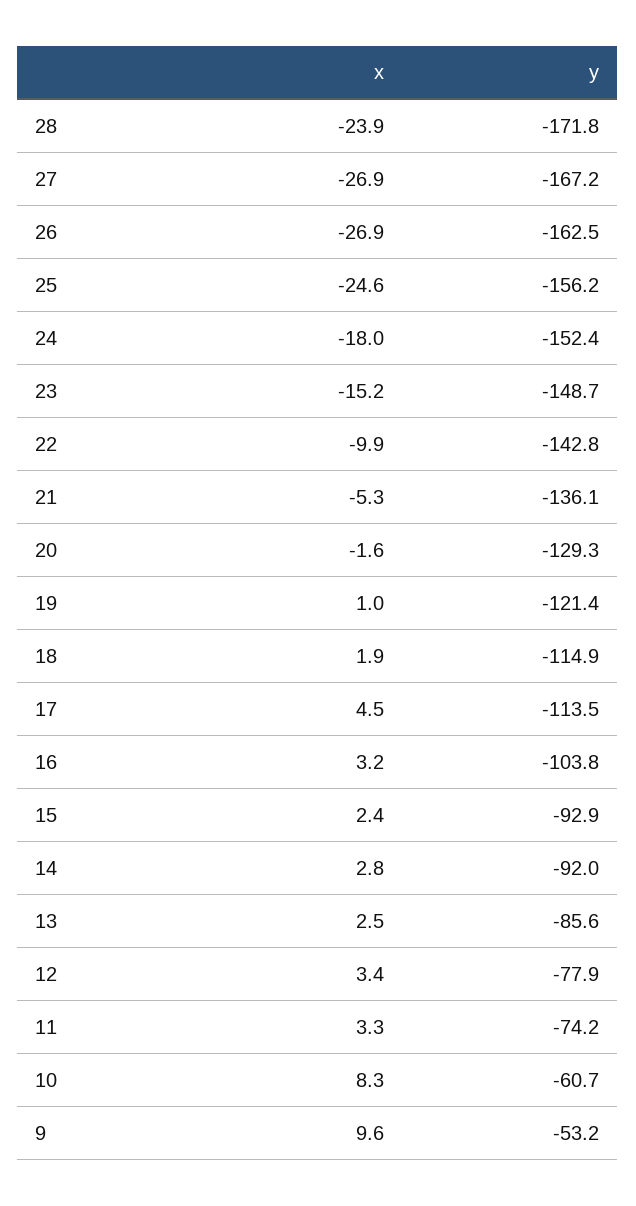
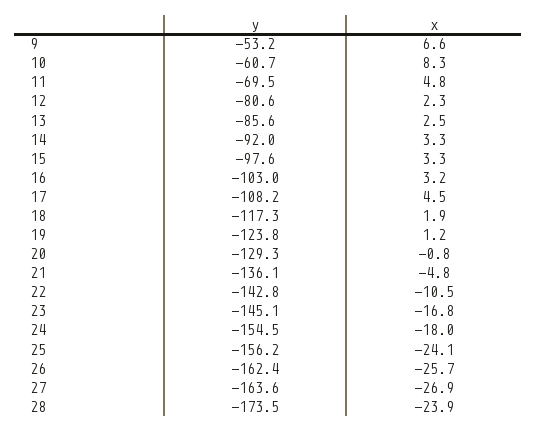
  {
    "x": {
      "28": -23.9,
      "27": -26.9,
-     "26": -26.9,
+     "26": -25.7,
-     "25": -24.6,
+     "25": -24.1,
      "24": -18,
-     "23": -15.2,
+     "23": -16.8,
-     "22": -9.9,
+     "22": -10.5,
-     "21": -5.3,
+     "21": -4.8,
-     "20": -1.6,
+     "20": -0.8,
-     "19": 1,
+     "19": 1.2,
      "18": 1.9,
      "17": 4.5,
      "16": 3.2,
-     "15": 2.4,
+     "15": 3.3,
-     "14": 2.8,
+     "14": 3.3,
      "13": 2.5,
-     "12": 3.4,
+     "12": 2.3,
-     "11": 3.3,
+     "11": 4.8,
      "10": 8.3,
-     "9": 9.6
+     "9": 6.6
    },
    "y": {
-     "28": -171.8,
+     "28": -173.5,
-     "27": -167.2,
+     "27": -163.6,
-     "26": -162.5,
+     "26": -162.4,
      "25": -156.2,
-     "24": -152.4,
+     "24": -154.5,
-     "23": -148.7,
+     "23": -145.1,
      "22": -142.8,
      "21": -136.1,
      "20": -129.3,
-     "19": -121.4,
+     "19": -123.8,
-     "18": -114.9,
+     "18": -117.3,
-     "17": -113.5,
+     "17": -108.2,
-     "16": -103.8,
+     "16": -103,
-     "15": -92.9,
+     "15": -97.6,
      "14": -92,
      "13": -85.6,
-     "12": -77.9,
+     "12": -80.6,
-     "11": -74.2,
+     "11": -69.5,
      "10": -60.7,
      "9": -53.2
    }
  }

